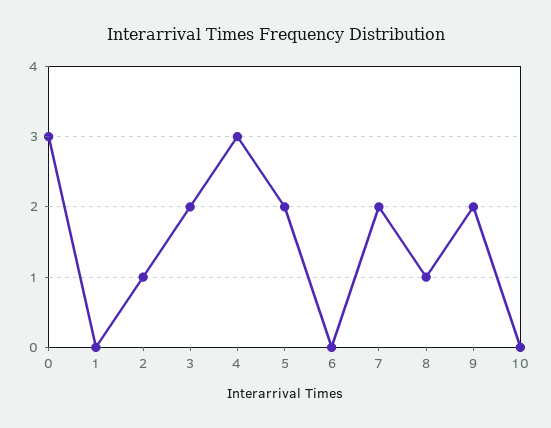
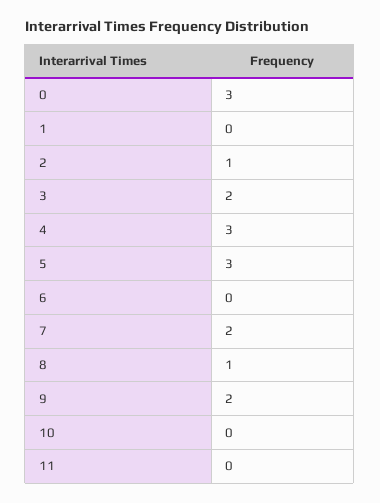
  {
    "0": 3,
    "1": 0,
    "2": 1,
    "3": 2,
    "4": 3,
-   "5": 2,
+   "5": 3,
    "6": 0,
    "7": 2,
    "8": 1,
    "9": 2,
-   "10": 0
+   "10": 0,
+   "11": 0
  }

